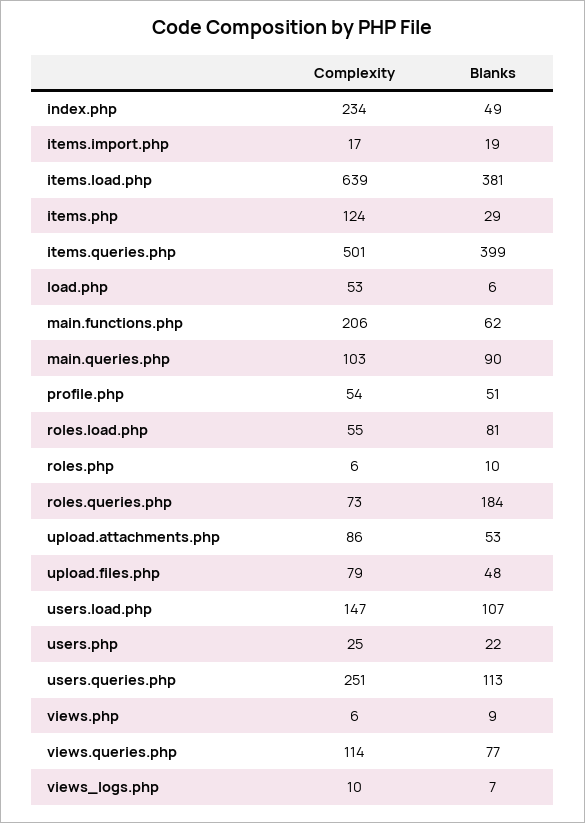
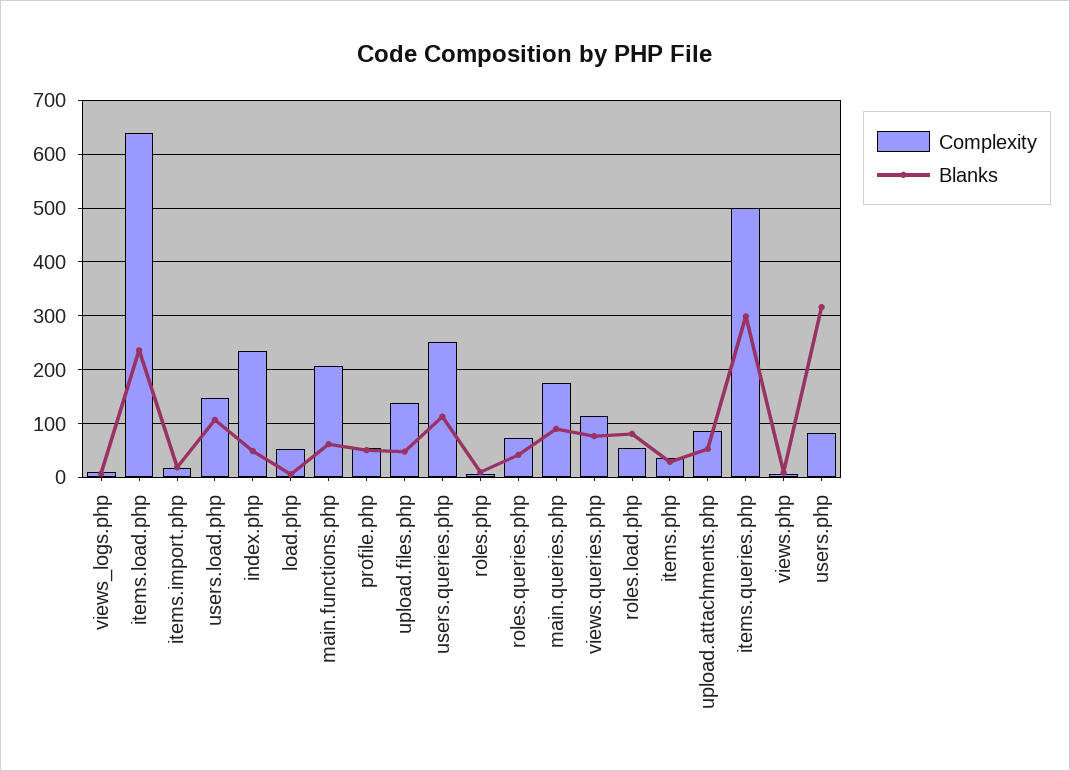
  {
    "Complexity": {
      "index.php": 234,
      "items.import.php": 17,
      "items.load.php": 639,
-     "items.php": 124,
+     "items.php": 40,
      "items.queries.php": 501,
      "load.php": 53,
      "main.functions.php": 206,
-     "main.queries.php": 103,
+     "main.queries.php": 180,
      "profile.php": 54,
      "roles.load.php": 55,
      "roles.php": 6,
      "roles.queries.php": 73,
      "upload.attachments.php": 86,
-     "upload.files.php": 79,
+     "upload.files.php": 140,
      "users.load.php": 147,
-     "users.php": 25,
+     "users.php": 80,
      "users.queries.php": 251,
      "views.php": 6,
      "views.queries.php": 114,
      "views_logs.php": 10
    },
    "Blanks": {
      "index.php": 49,
      "items.import.php": 19,
-     "items.load.php": 381,
+     "items.load.php": 240,
      "items.php": 29,
-     "items.queries.php": 399,
+     "items.queries.php": 300,
      "load.php": 6,
      "main.functions.php": 62,
      "main.queries.php": 90,
      "profile.php": 51,
      "roles.load.php": 81,
      "roles.php": 10,
-     "roles.queries.php": 184,
+     "roles.queries.php": 40,
      "upload.attachments.php": 53,
      "upload.files.php": 48,
      "users.load.php": 107,
-     "users.php": 22,
+     "users.php": 320,
      "users.queries.php": 113,
      "views.php": 9,
      "views.queries.php": 77,
      "views_logs.php": 7
    }
  }

